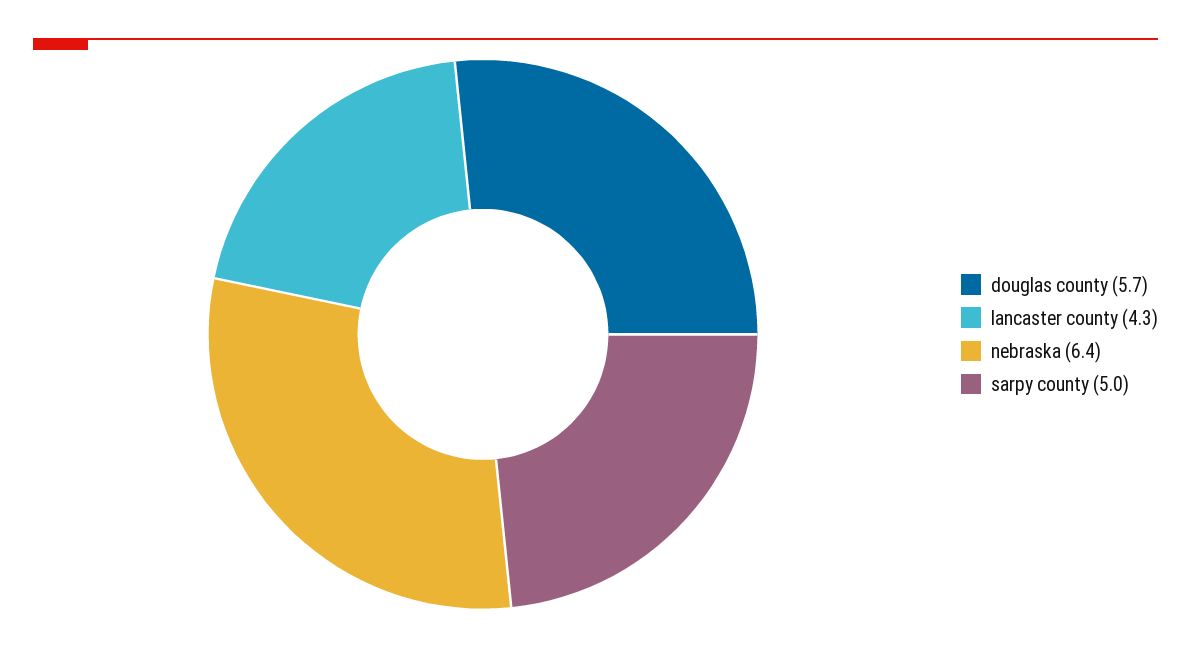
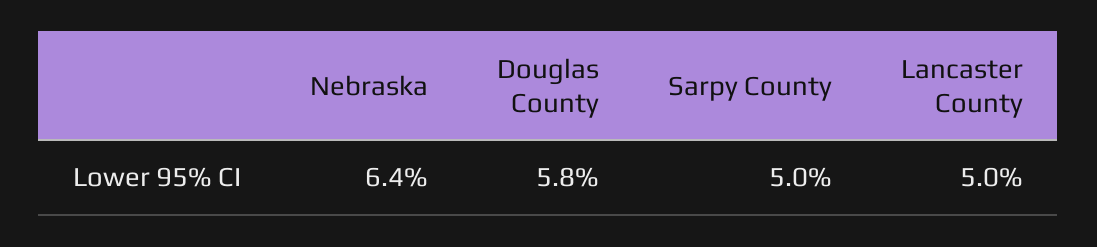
  {
-   "douglas county": 5.7,
+   "douglas county": 5.8,
-   "lancaster county": 4.3,
+   "lancaster county": 5,
    "nebraska": 6.4,
    "sarpy county": 5
  }

